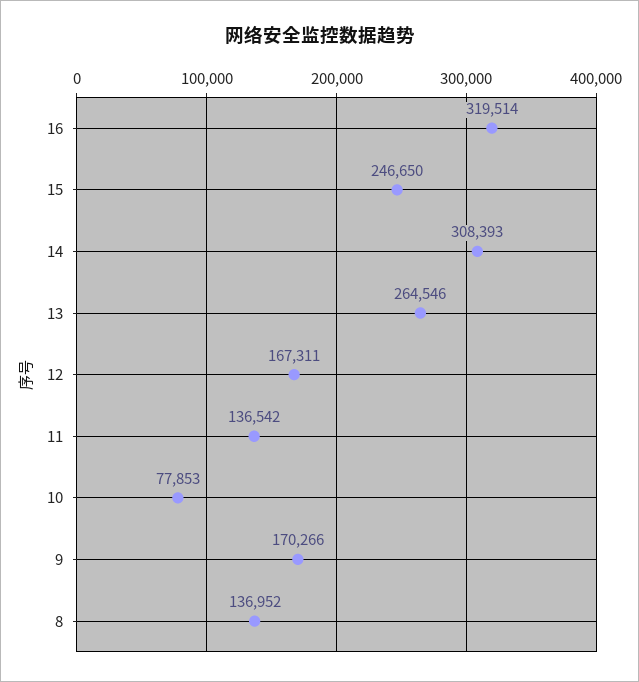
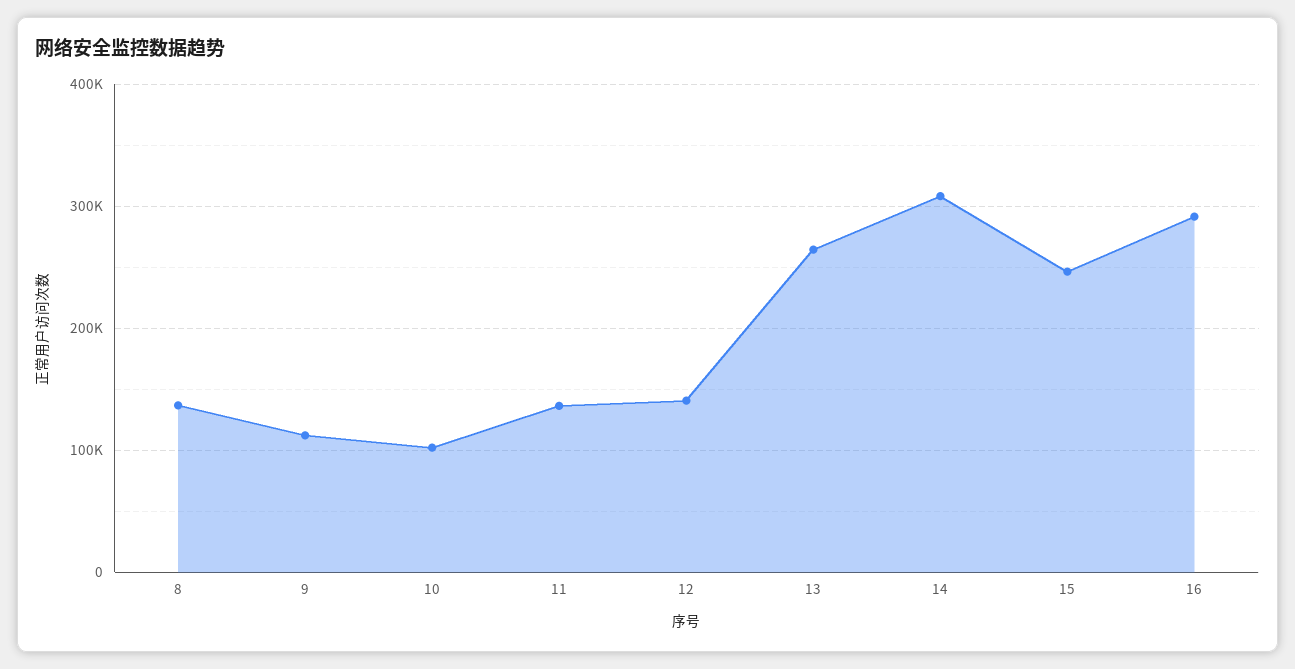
  {
-   "16": 319514,
+   "16": 290000,
    "15": 246650,
    "14": 308393,
    "13": 264546,
-   "12": 167311,
+   "12": 140000,
    "11": 136542,
-   "10": 77853,
+   "10": 100000,
-   "9": 170266,
+   "9": 110000,
    "8": 136952
  }

